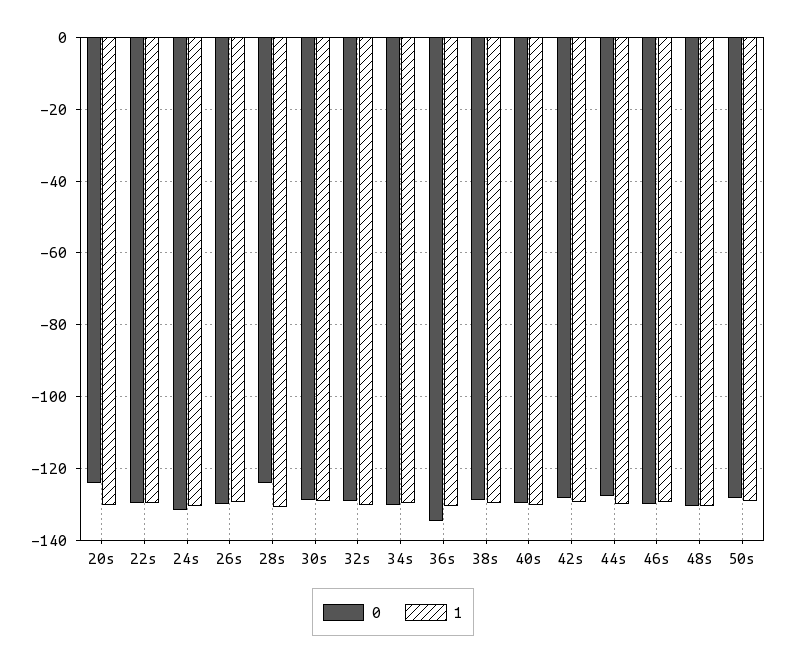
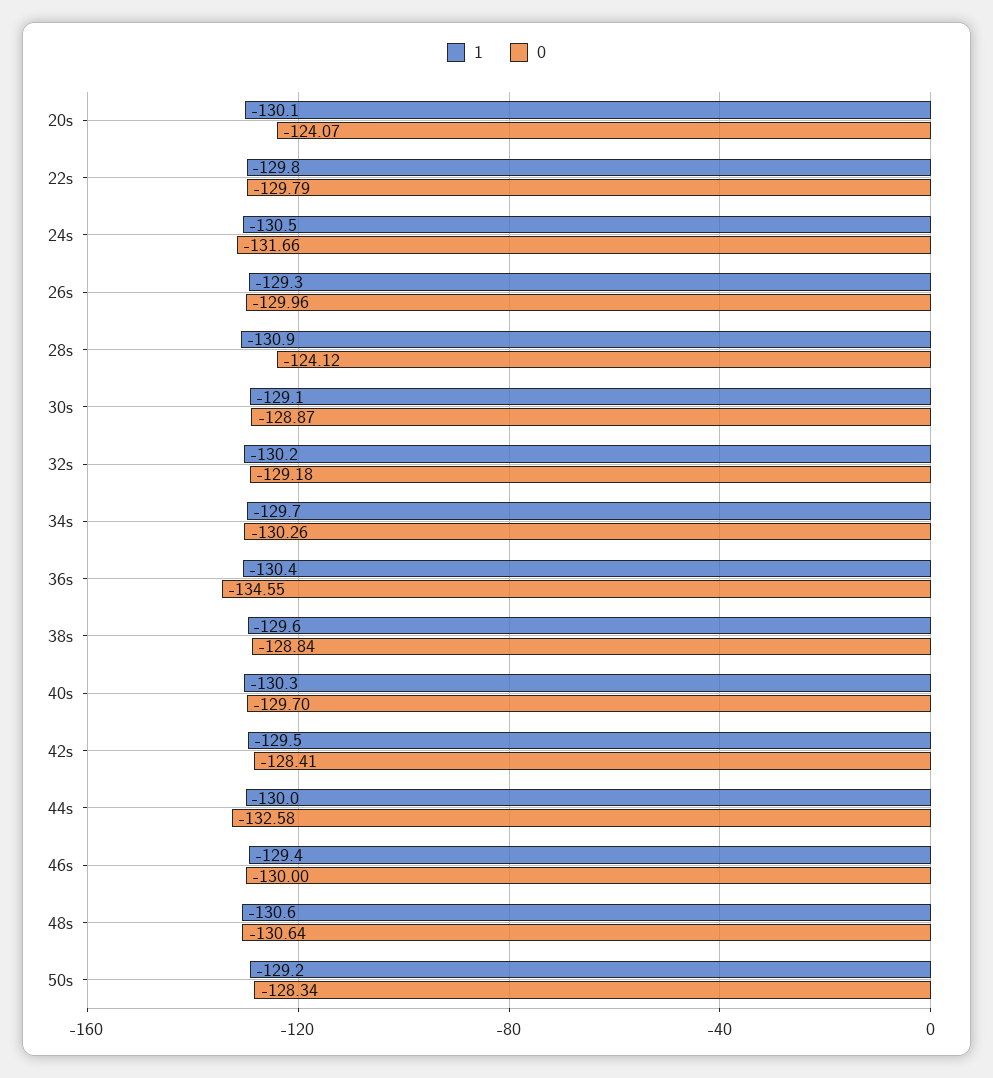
  {
    "0": {
      "20s": -124.07,
      "22s": -129.79,
      "24s": -131.66,
      "26s": -129.96,
      "28s": -124.12,
      "30s": -128.87,
      "32s": -129.18,
      "34s": -130.26,
      "36s": -134.55,
      "38s": -128.84,
      "40s": -129.7,
      "42s": -128.41,
-     "44s": -128,
+     "44s": -132.58,
      "46s": -130,
      "48s": -130.64,
      "50s": -128.34
    },
    "1": {
      "20s": -130.1,
      "22s": -129.8,
      "24s": -130.5,
      "26s": -129.3,
      "28s": -130.9,
      "30s": -129.1,
      "32s": -130.2,
      "34s": -129.7,
      "36s": -130.4,
      "38s": -129.6,
      "40s": -130.3,
      "42s": -129.5,
      "44s": -130,
      "46s": -129.4,
      "48s": -130.6,
      "50s": -129.2
    }
  }

